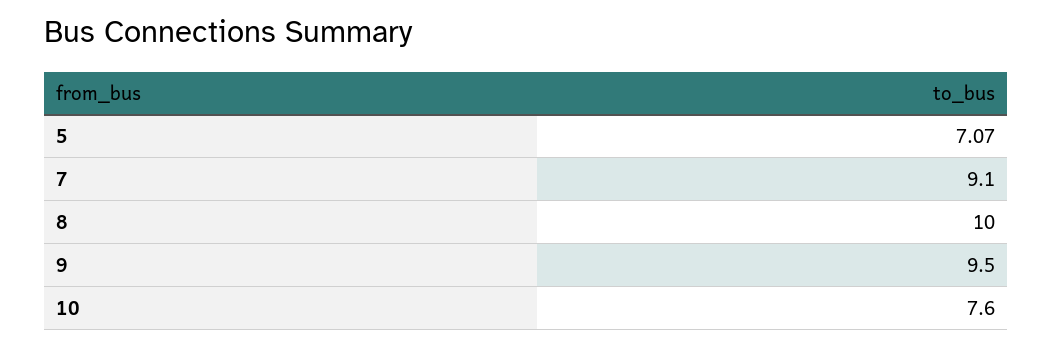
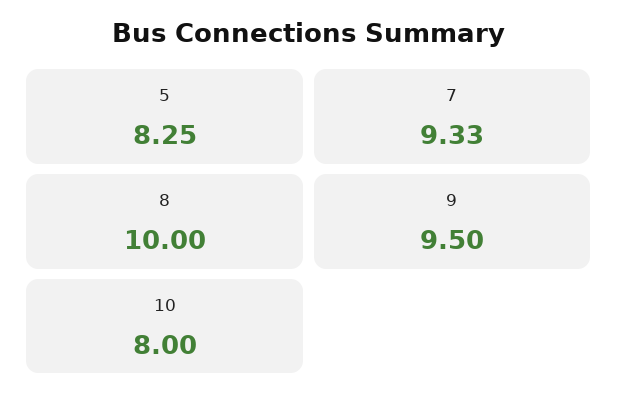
  {
-   "5": 7.07,
+   "5": 8.25,
-   "7": 9.1,
+   "7": 9.33,
    "8": 10,
    "9": 9.5,
-   "10": 7.6
+   "10": 8
  }

